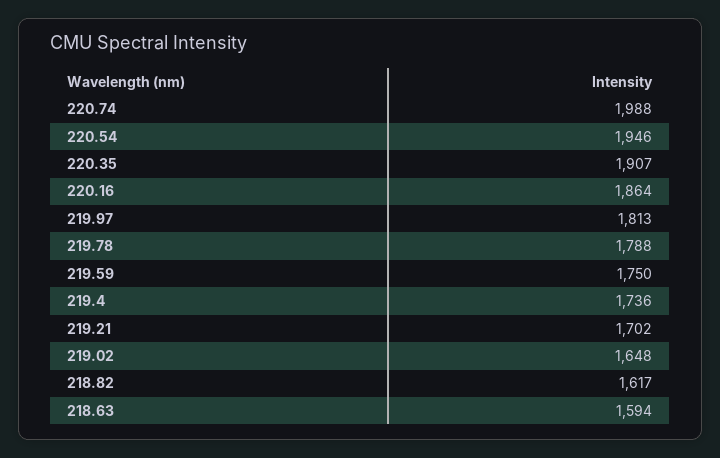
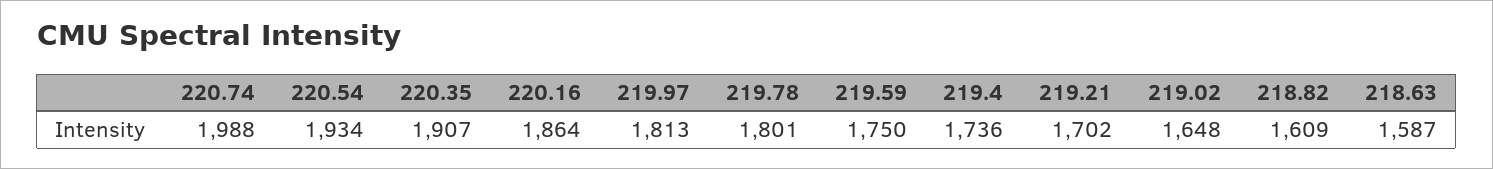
  {
    "220.74": 1988,
-   "220.54": 1946,
+   "220.54": 1934,
    "220.35": 1907,
    "220.16": 1864,
    "219.97": 1813,
-   "219.78": 1788,
+   "219.78": 1801,
    "219.59": 1750,
    "219.4": 1736,
    "219.21": 1702,
    "219.02": 1648,
-   "218.82": 1617,
+   "218.82": 1609,
-   "218.63": 1594
+   "218.63": 1587
  }

